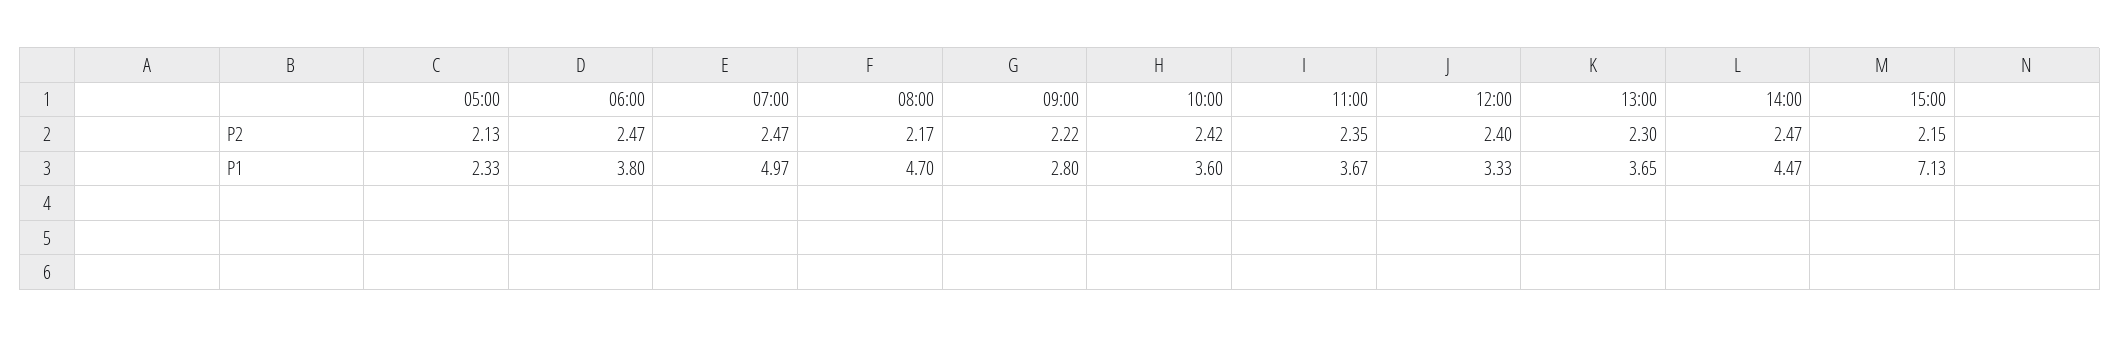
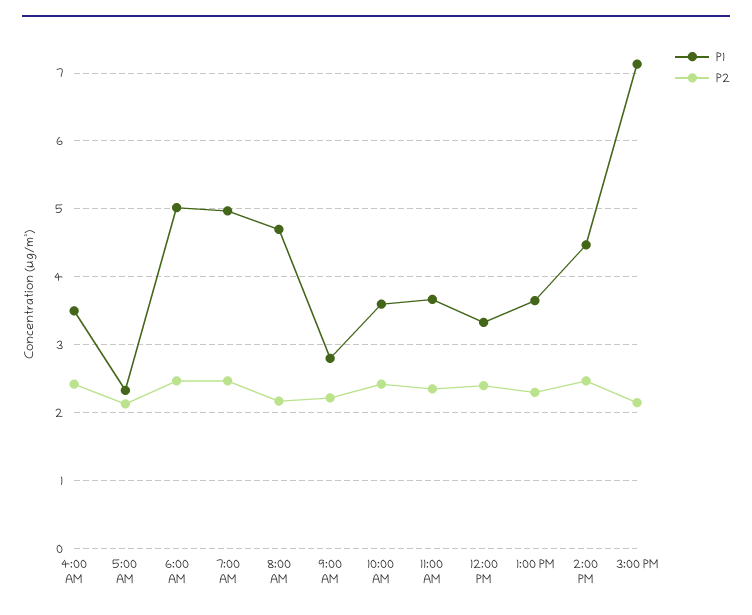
  {
    "P2": {
      "05:00": 2.13,
      "06:00": 2.47,
      "07:00": 2.47,
      "08:00": 2.17,
      "09:00": 2.22,
      "10:00": 2.42,
      "11:00": 2.35,
      "12:00": 2.4,
      "13:00": 2.3,
      "14:00": 2.47,
-     "15:00": 2.15
+     "15:00": 2.15,
+     "4:00 AM": 2.4
    },
    "P1": {
      "05:00": 2.33,
-     "06:00": 3.8,
+     "06:00": 5,
      "07:00": 4.97,
      "08:00": 4.7,
      "09:00": 2.8,
      "10:00": 3.6,
      "11:00": 3.67,
      "12:00": 3.33,
      "13:00": 3.65,
      "14:00": 4.47,
-     "15:00": 7.13
+     "15:00": 7.13,
+     "4:00 AM": 3.5
    }
  }

